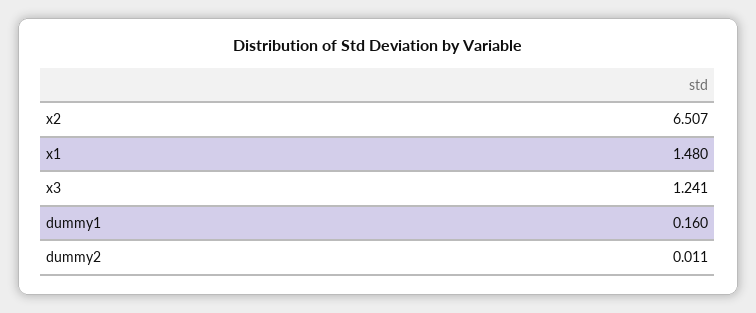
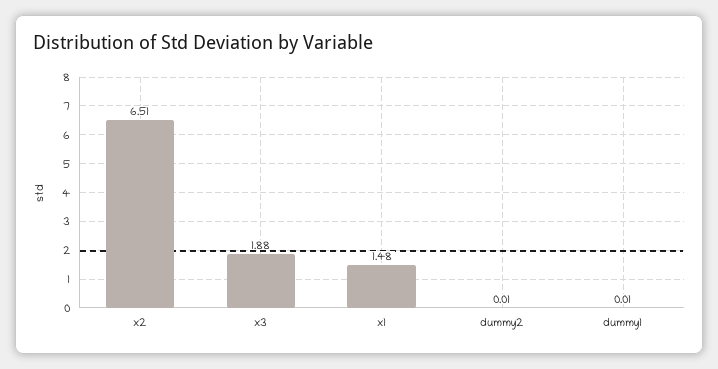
  {
    "x2": 6.507,
    "x1": 1.48,
-   "x3": 1.241,
+   "x3": 1.88,
-   "dummy1": 0.16,
+   "dummy1": 0.01,
    "dummy2": 0.011
  }

